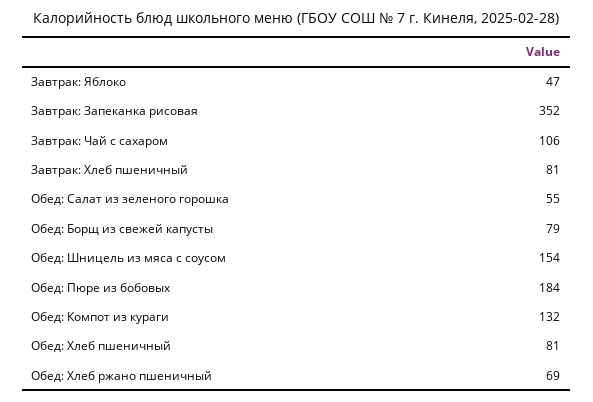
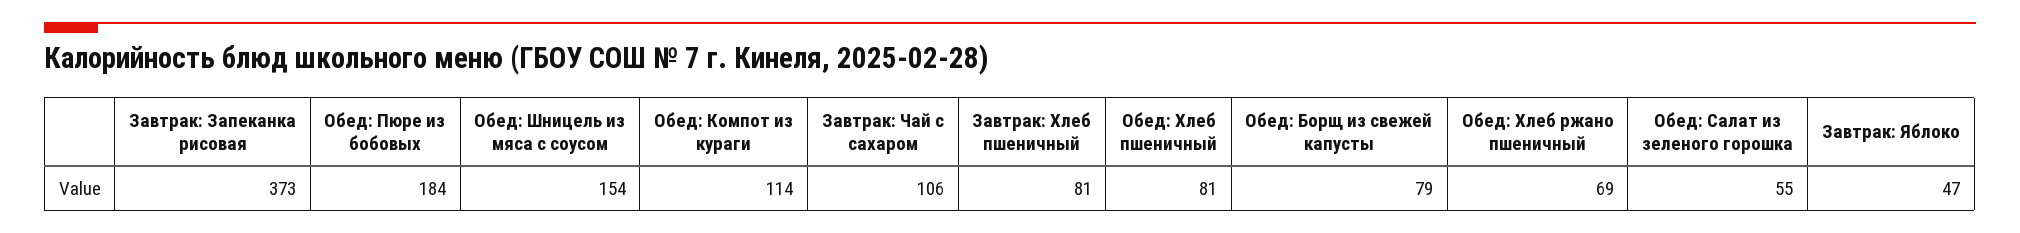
  {
    "Завтрак: Яблоко": 47,
-   "Завтрак: Запеканка рисовая": 352,
+   "Завтрак: Запеканка рисовая": 373,
    "Завтрак: Чай с сахаром": 106,
    "Завтрак: Хлеб пшеничный": 81,
    "Обед: Салат из зеленого горошка": 55,
    "Обед: Борщ из свежей капусты": 79,
    "Обед: Шницель из мяса с соусом": 154,
    "Обед: Пюре из бобовых": 184,
-   "Обед: Компот из кураги": 132,
+   "Обед: Компот из кураги": 114,
    "Обед: Хлеб пшеничный": 81,
    "Обед: Хлеб ржано пшеничный": 69
  }

